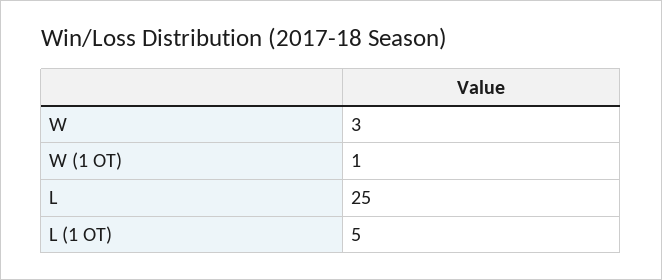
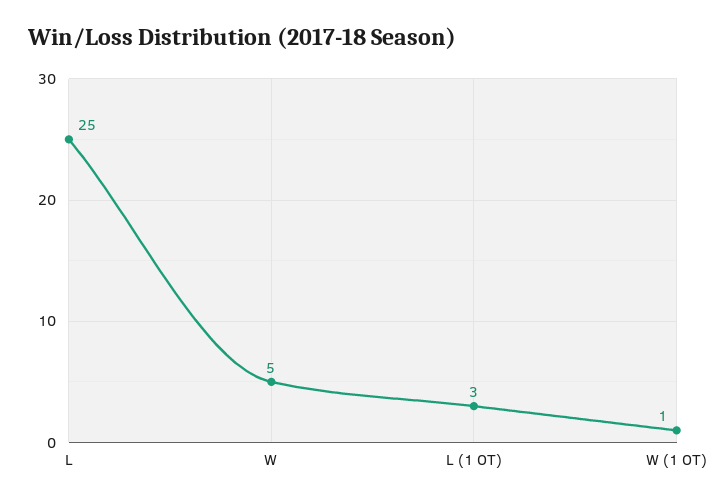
  {
-   "W": 3,
+   "W": 5,
    "W (1 OT)": 1,
    "L": 25,
-   "L (1 OT)": 5
+   "L (1 OT)": 3
  }

